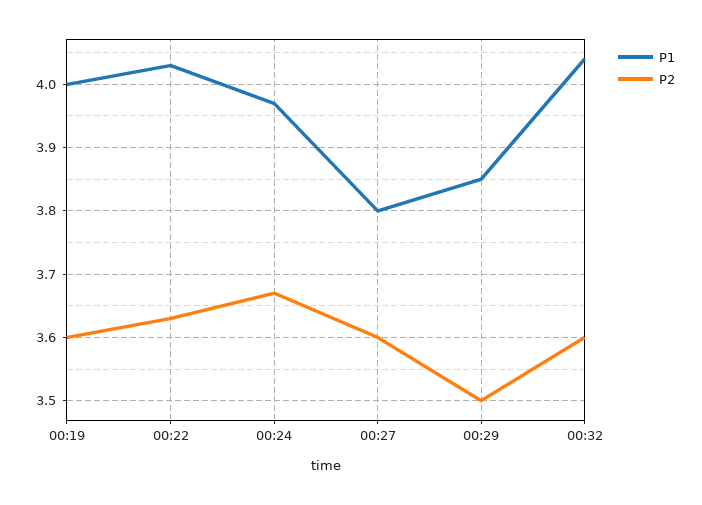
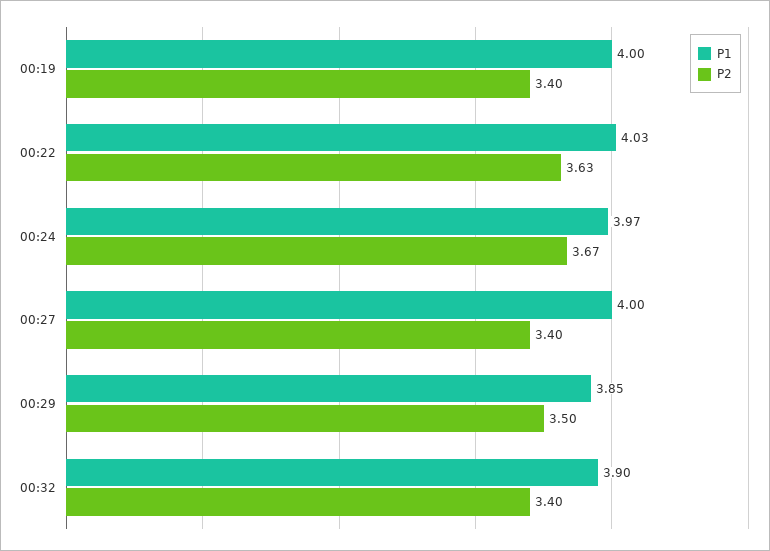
  {
    "P1": {
      "00:19": 4,
      "00:22": 4.03,
      "00:24": 3.97,
-     "00:27": 3.8,
+     "00:27": 4,
      "00:29": 3.85,
-     "00:32": 4.04
+     "00:32": 3.9
    },
    "P2": {
-     "00:19": 3.6,
+     "00:19": 3.4,
      "00:22": 3.63,
      "00:24": 3.67,
-     "00:27": 3.6,
+     "00:27": 3.4,
      "00:29": 3.5,
-     "00:32": 3.6
+     "00:32": 3.4
    }
  }

